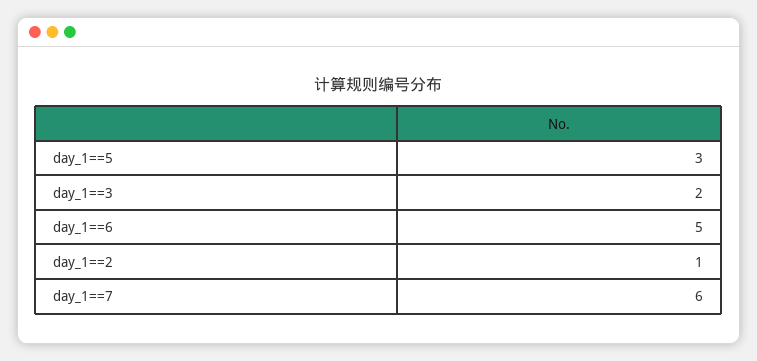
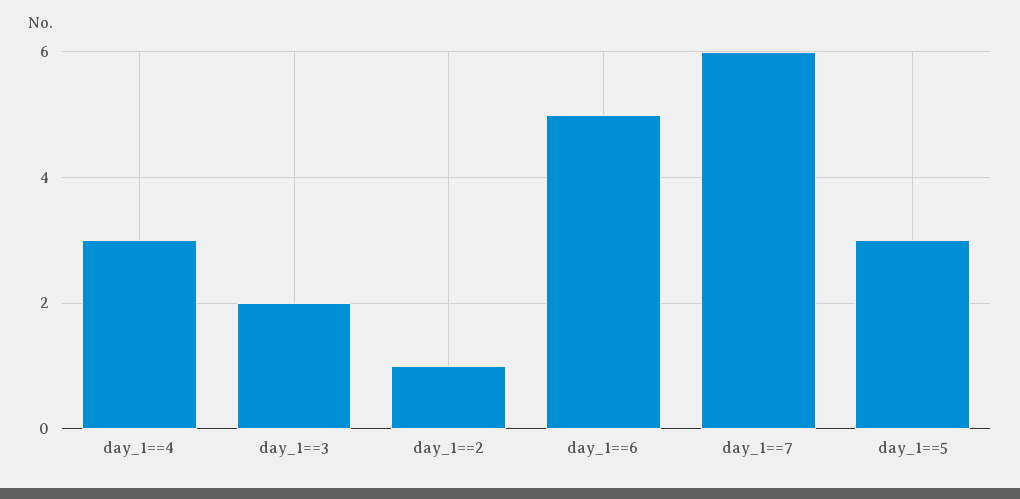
  {
    "day_1==5": 3,
    "day_1==3": 2,
    "day_1==6": 5,
    "day_1==2": 1,
-   "day_1==7": 6
+   "day_1==7": 6,
+   "day_1==4": 3
  }

